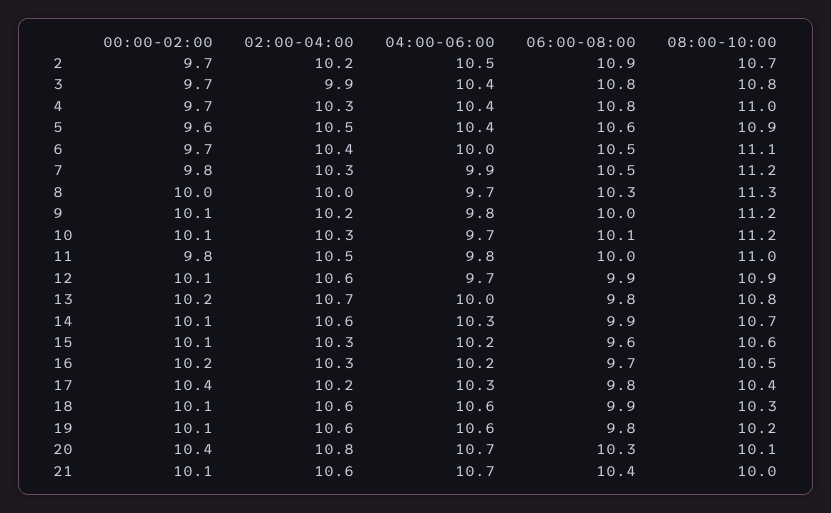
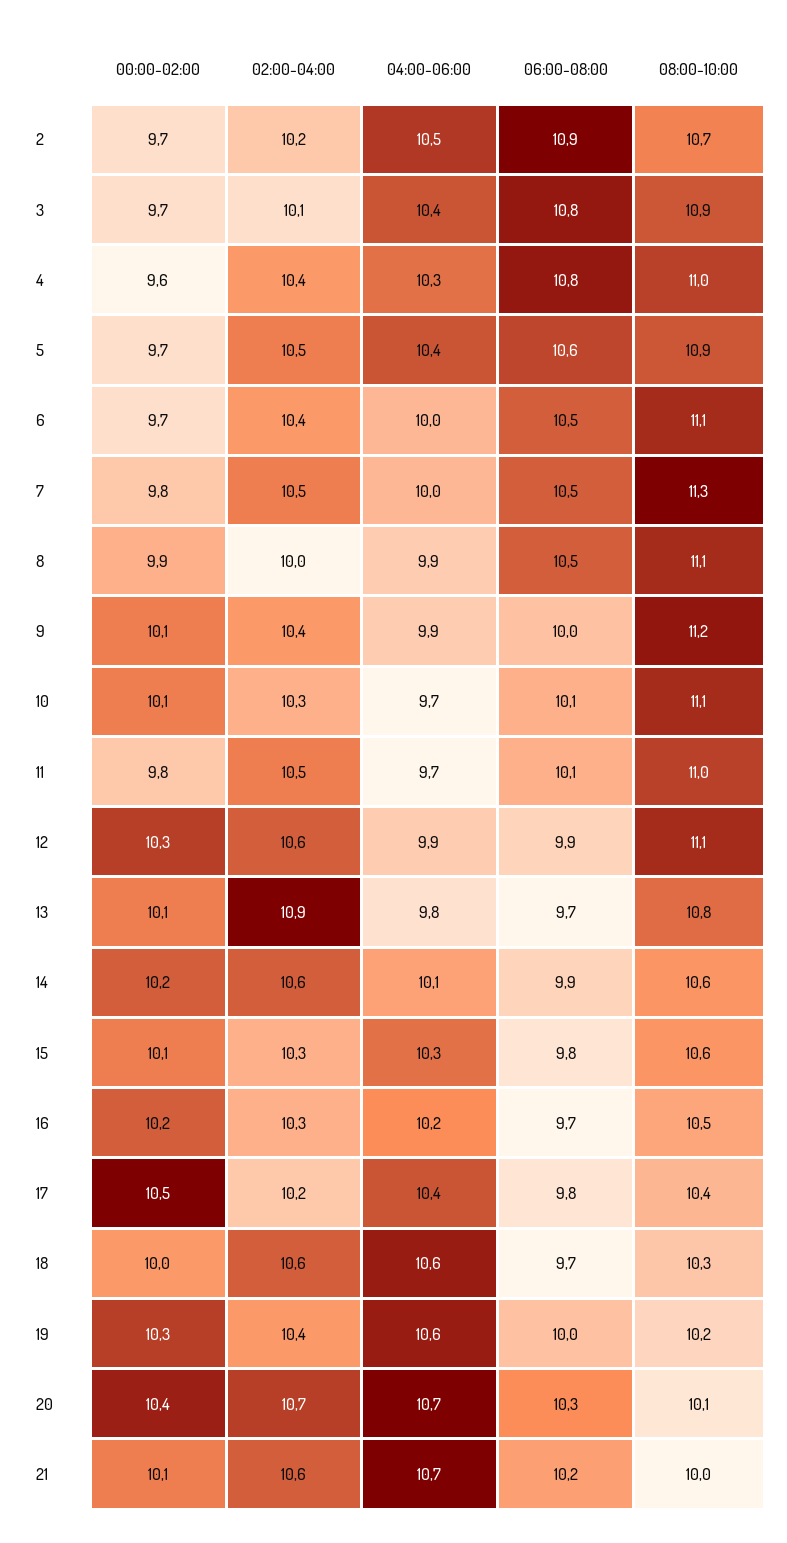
  {
    "00:00-02:00": {
      "2": 9.7,
      "3": 9.7,
-     "4": 9.7,
+     "4": 9.6,
-     "5": 9.6,
+     "5": 9.7,
      "6": 9.7,
      "7": 9.8,
-     "8": 10,
+     "8": 9.9,
      "9": 10.1,
      "10": 10.1,
      "11": 9.8,
-     "12": 10.1,
+     "12": 10.3,
-     "13": 10.2,
+     "13": 10.1,
-     "14": 10.1,
+     "14": 10.2,
      "15": 10.1,
      "16": 10.2,
-     "17": 10.4,
+     "17": 10.5,
-     "18": 10.1,
+     "18": 10,
-     "19": 10.1,
+     "19": 10.3,
      "20": 10.4,
      "21": 10.1
    },
    "02:00-04:00": {
      "2": 10.2,
-     "3": 9.9,
+     "3": 10.1,
-     "4": 10.3,
+     "4": 10.4,
      "5": 10.5,
      "6": 10.4,
-     "7": 10.3,
+     "7": 10.5,
      "8": 10,
-     "9": 10.2,
+     "9": 10.4,
      "10": 10.3,
      "11": 10.5,
      "12": 10.6,
-     "13": 10.7,
+     "13": 10.9,
      "14": 10.6,
      "15": 10.3,
      "16": 10.3,
      "17": 10.2,
      "18": 10.6,
-     "19": 10.6,
+     "19": 10.4,
-     "20": 10.8,
+     "20": 10.7,
      "21": 10.6
    },
    "04:00-06:00": {
      "2": 10.5,
      "3": 10.4,
-     "4": 10.4,
+     "4": 10.3,
      "5": 10.4,
      "6": 10,
-     "7": 9.9,
+     "7": 10,
-     "8": 9.7,
+     "8": 9.9,
-     "9": 9.8,
+     "9": 9.9,
      "10": 9.7,
-     "11": 9.8,
+     "11": 9.7,
-     "12": 9.7,
+     "12": 9.9,
-     "13": 10,
+     "13": 9.8,
-     "14": 10.3,
+     "14": 10.1,
-     "15": 10.2,
+     "15": 10.3,
      "16": 10.2,
-     "17": 10.3,
+     "17": 10.4,
      "18": 10.6,
      "19": 10.6,
      "20": 10.7,
      "21": 10.7
    },
    "06:00-08:00": {
      "2": 10.9,
      "3": 10.8,
      "4": 10.8,
      "5": 10.6,
      "6": 10.5,
      "7": 10.5,
-     "8": 10.3,
+     "8": 10.5,
      "9": 10,
      "10": 10.1,
-     "11": 10,
+     "11": 10.1,
      "12": 9.9,
-     "13": 9.8,
+     "13": 9.7,
      "14": 9.9,
-     "15": 9.6,
+     "15": 9.8,
      "16": 9.7,
      "17": 9.8,
-     "18": 9.9,
+     "18": 9.7,
-     "19": 9.8,
+     "19": 10,
      "20": 10.3,
-     "21": 10.4
+     "21": 10.2
    },
    "08:00-10:00": {
      "2": 10.7,
-     "3": 10.8,
+     "3": 10.9,
      "4": 11,
      "5": 10.9,
      "6": 11.1,
-     "7": 11.2,
+     "7": 11.3,
-     "8": 11.3,
+     "8": 11.1,
      "9": 11.2,
-     "10": 11.2,
+     "10": 11.1,
      "11": 11,
-     "12": 10.9,
+     "12": 11.1,
      "13": 10.8,
-     "14": 10.7,
+     "14": 10.6,
      "15": 10.6,
      "16": 10.5,
      "17": 10.4,
      "18": 10.3,
      "19": 10.2,
      "20": 10.1,
      "21": 10
    }
  }

